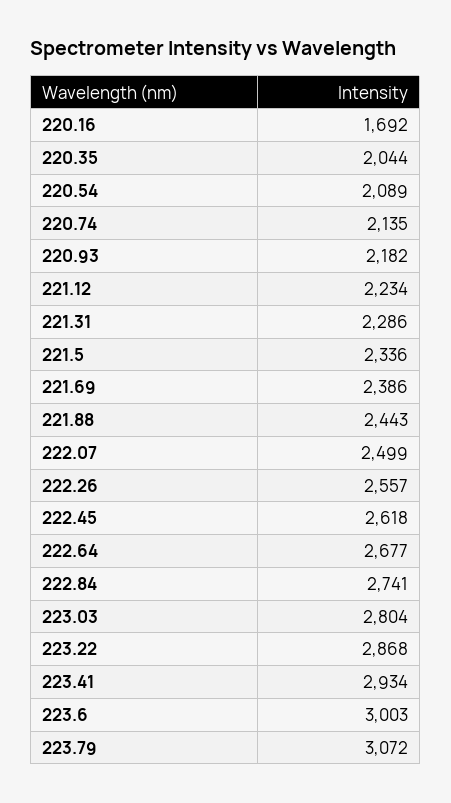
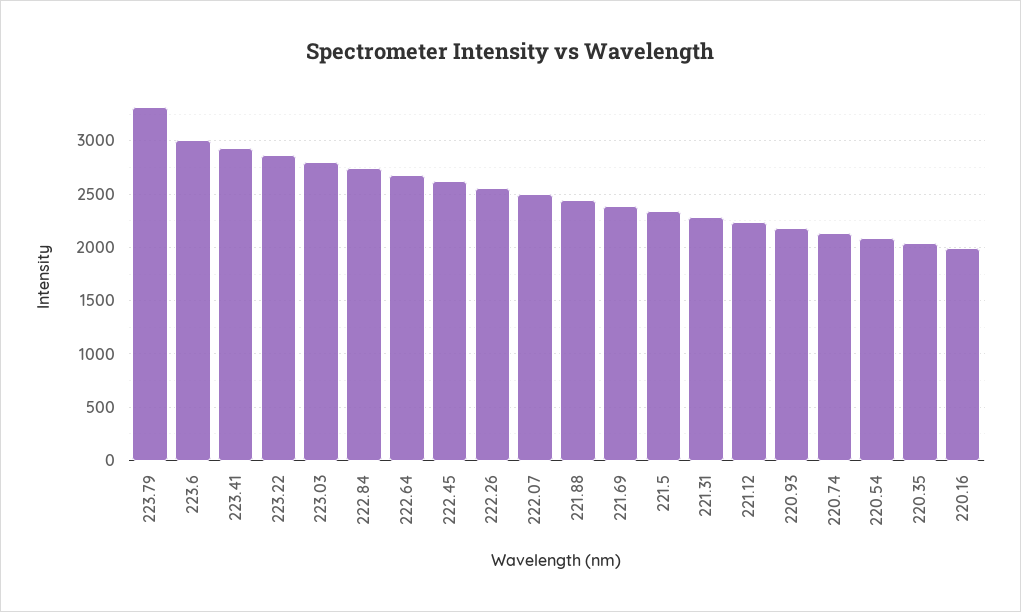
  {
-   "220.16": 1692,
+   "220.16": 2000,
    "220.35": 2044,
    "220.54": 2089,
    "220.74": 2135,
    "220.93": 2182,
    "221.12": 2234,
    "221.31": 2286,
    "221.5": 2336,
    "221.69": 2386,
    "221.88": 2443,
    "222.07": 2499,
    "222.26": 2557,
    "222.45": 2618,
    "222.64": 2677,
    "222.84": 2741,
    "223.03": 2804,
    "223.22": 2868,
    "223.41": 2934,
    "223.6": 3003,
-   "223.79": 3072
+   "223.79": 3300
  }

